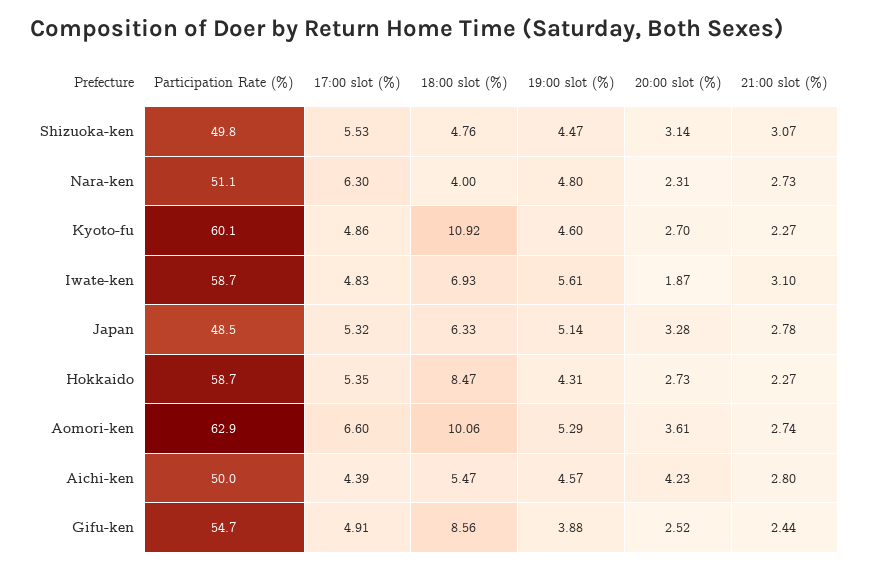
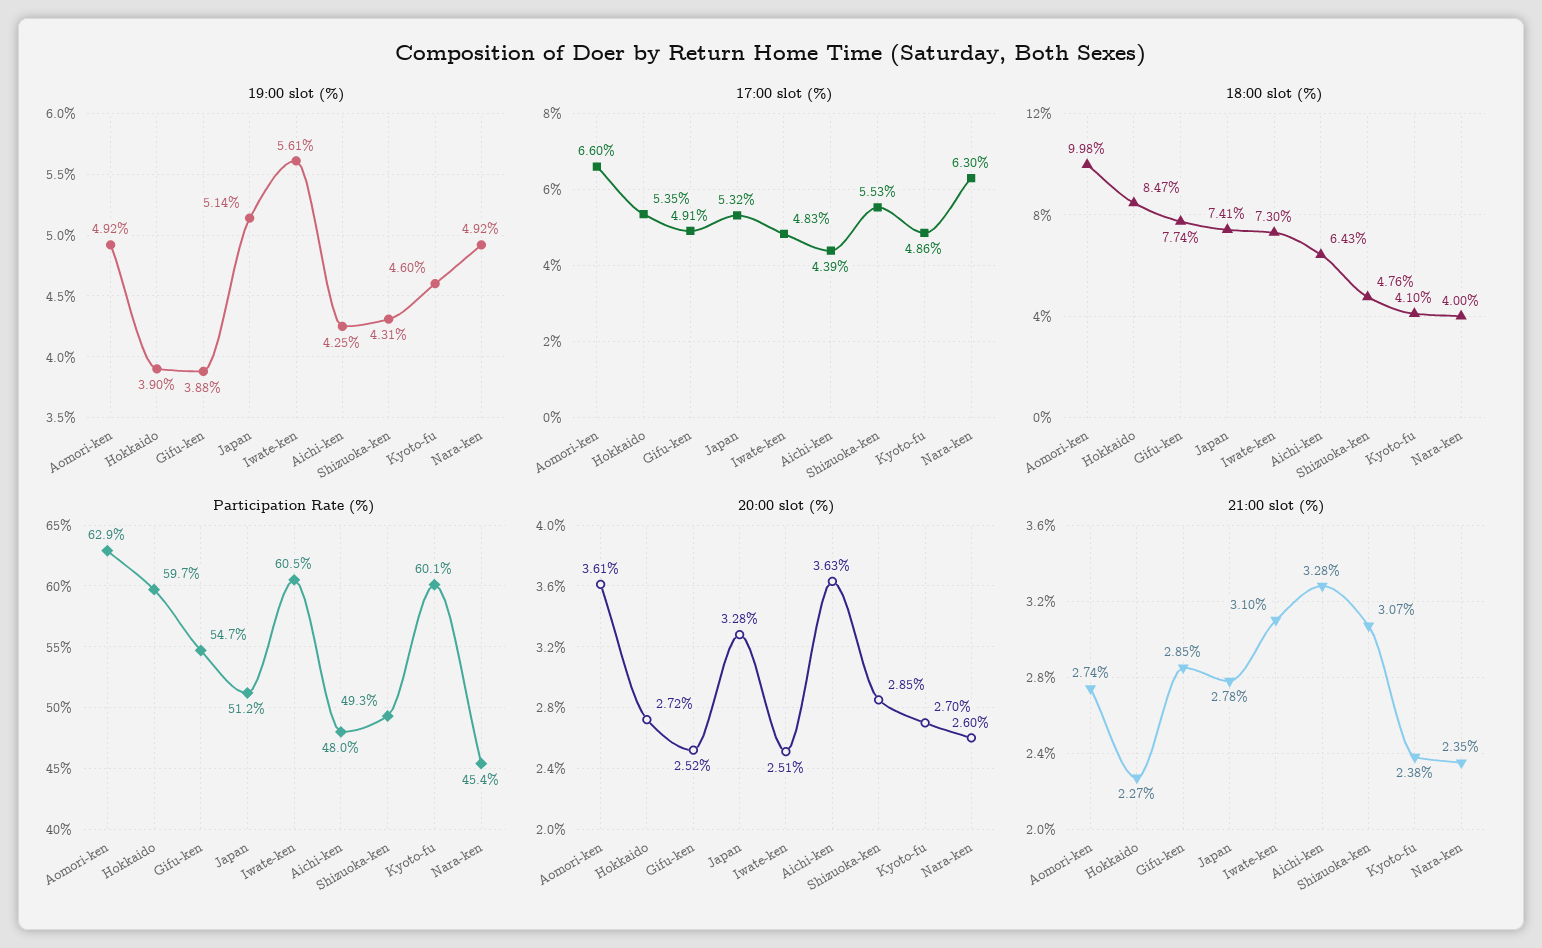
  {
    "Participation Rate (%)": {
-     "Shizuoka-ken": 49.8,
+     "Shizuoka-ken": 49.3,
-     "Nara-ken": 51.1,
+     "Nara-ken": 45.4,
      "Kyoto-fu": 60.1,
-     "Iwate-ken": 58.7,
+     "Iwate-ken": 60.5,
-     "Japan": 48.5,
+     "Japan": 51.2,
-     "Hokkaido": 58.7,
+     "Hokkaido": 59.7,
      "Aomori-ken": 62.9,
-     "Aichi-ken": 50,
+     "Aichi-ken": 48,
      "Gifu-ken": 54.7
    },
    "17:00 slot (%)": {
      "Shizuoka-ken": 5.53,
      "Nara-ken": 6.3,
      "Kyoto-fu": 4.86,
      "Iwate-ken": 4.83,
      "Japan": 5.32,
      "Hokkaido": 5.35,
      "Aomori-ken": 6.6,
      "Aichi-ken": 4.39,
      "Gifu-ken": 4.91
    },
    "18:00 slot (%)": {
      "Shizuoka-ken": 4.76,
      "Nara-ken": 4,
-     "Kyoto-fu": 10.92,
+     "Kyoto-fu": 4.1,
-     "Iwate-ken": 6.93,
+     "Iwate-ken": 7.3,
-     "Japan": 6.33,
+     "Japan": 7.41,
      "Hokkaido": 8.47,
-     "Aomori-ken": 10.06,
+     "Aomori-ken": 9.98,
-     "Aichi-ken": 5.47,
+     "Aichi-ken": 6.43,
-     "Gifu-ken": 8.56
+     "Gifu-ken": 7.74
    },
    "19:00 slot (%)": {
-     "Shizuoka-ken": 4.47,
+     "Shizuoka-ken": 4.31,
-     "Nara-ken": 4.8,
+     "Nara-ken": 4.92,
      "Kyoto-fu": 4.6,
      "Iwate-ken": 5.61,
      "Japan": 5.14,
-     "Hokkaido": 4.31,
+     "Hokkaido": 3.9,
-     "Aomori-ken": 5.29,
+     "Aomori-ken": 4.92,
-     "Aichi-ken": 4.57,
+     "Aichi-ken": 4.25,
      "Gifu-ken": 3.88
    },
    "20:00 slot (%)": {
-     "Shizuoka-ken": 3.14,
+     "Shizuoka-ken": 2.85,
-     "Nara-ken": 2.31,
+     "Nara-ken": 2.6,
      "Kyoto-fu": 2.7,
-     "Iwate-ken": 1.87,
+     "Iwate-ken": 2.51,
      "Japan": 3.28,
-     "Hokkaido": 2.73,
+     "Hokkaido": 2.72,
      "Aomori-ken": 3.61,
-     "Aichi-ken": 4.23,
+     "Aichi-ken": 3.63,
      "Gifu-ken": 2.52
    },
    "21:00 slot (%)": {
      "Shizuoka-ken": 3.07,
-     "Nara-ken": 2.73,
+     "Nara-ken": 2.35,
-     "Kyoto-fu": 2.27,
+     "Kyoto-fu": 2.38,
      "Iwate-ken": 3.1,
      "Japan": 2.78,
      "Hokkaido": 2.27,
      "Aomori-ken": 2.74,
-     "Aichi-ken": 2.8,
+     "Aichi-ken": 3.28,
-     "Gifu-ken": 2.44
+     "Gifu-ken": 2.85
    }
  }

